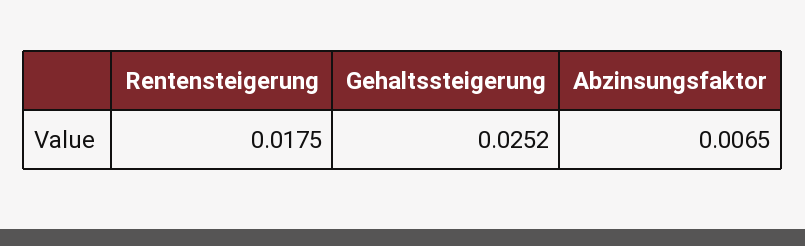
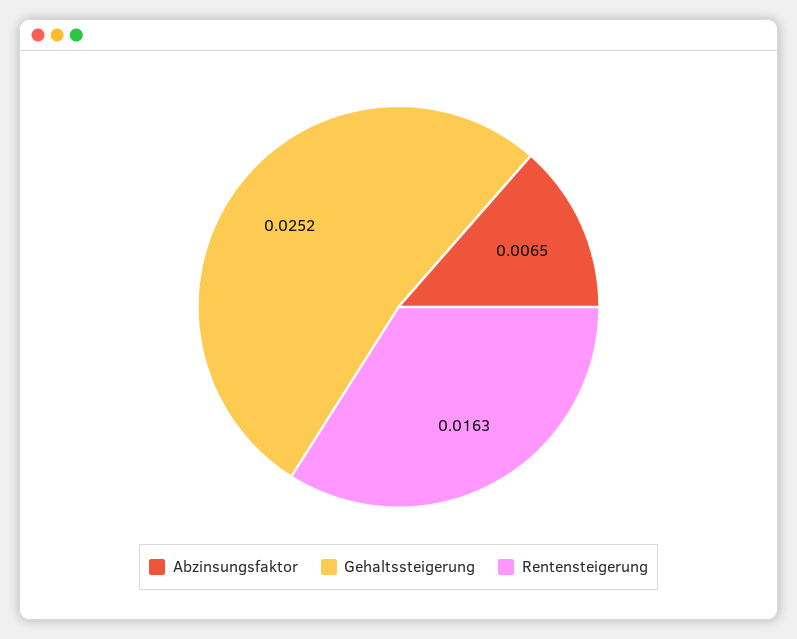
  {
-   "Rentensteigerung": 0.0175,
+   "Rentensteigerung": 0.0163,
    "Gehaltssteigerung": 0.0252,
    "Abzinsungsfaktor": 0.0065
  }

